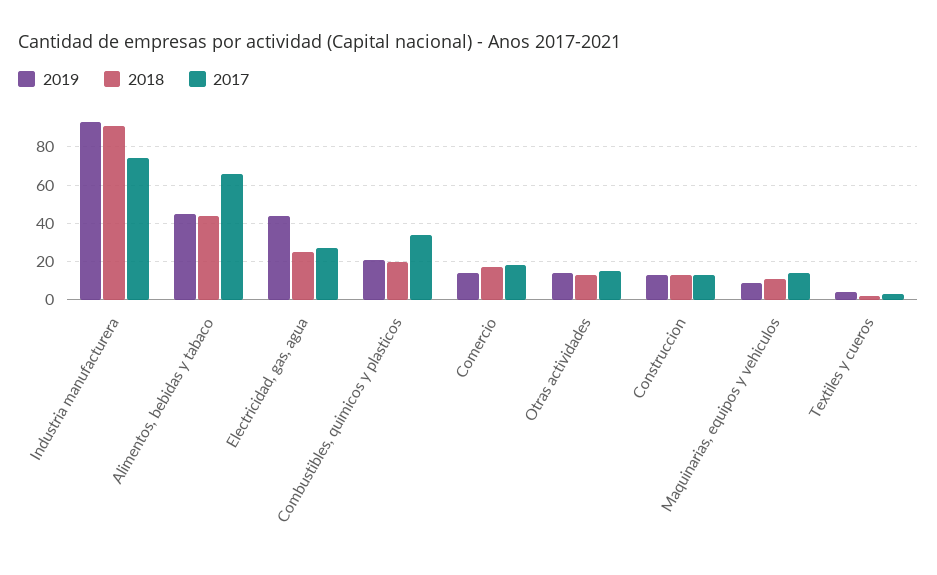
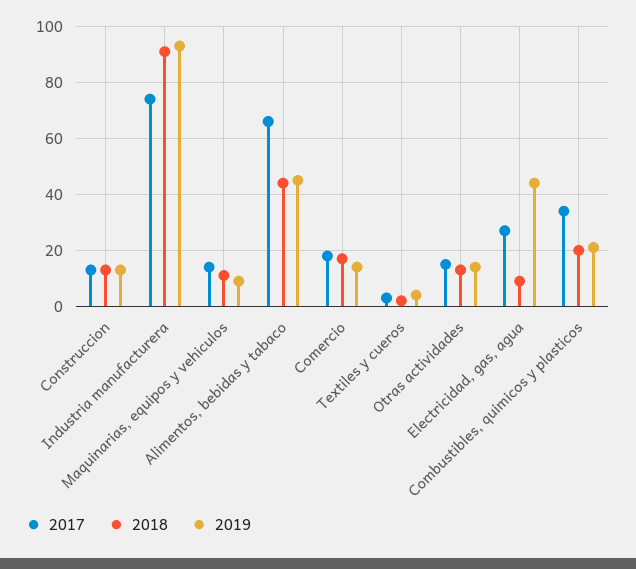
  {
    "2019": {
      "Industria manufacturera": 95,
      "Alimentos, bebidas y tabaco": 45,
      "Electricidad, gas, agua": 45,
      "Combustibles, quimicos y plasticos": 20,
      "Comercio": 15,
      "Otras actividades": 15,
      "Construccion": 15,
      "Maquinarias, equipos y vehiculos": 10,
      "Textiles y cueros": 5
    },
    "2018": {
      "Industria manufacturera": 90,
      "Alimentos, bebidas y tabaco": 45,
-     "Electricidad, gas, agua": 25,
+     "Electricidad, gas, agua": 10,
      "Combustibles, quimicos y plasticos": 20,
      "Comercio": 15,
      "Otras actividades": 15,
      "Construccion": 15,
      "Maquinarias, equipos y vehiculos": 10,
      "Textiles y cueros": 0
    },
    "2017": {
      "Industria manufacturera": 75,
      "Alimentos, bebidas y tabaco": 65,
      "Electricidad, gas, agua": 25,
      "Combustibles, quimicos y plasticos": 35,
      "Comercio": 20,
      "Otras actividades": 15,
      "Construccion": 15,
      "Maquinarias, equipos y vehiculos": 15,
      "Textiles y cueros": 5
    }
  }

